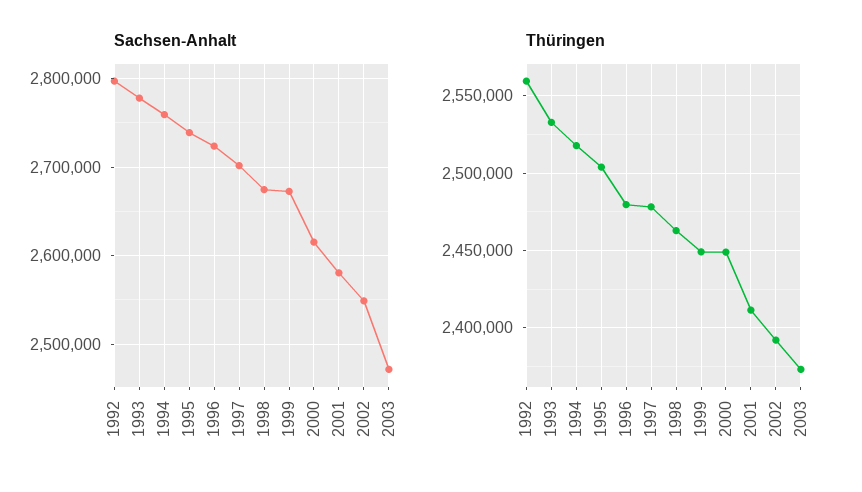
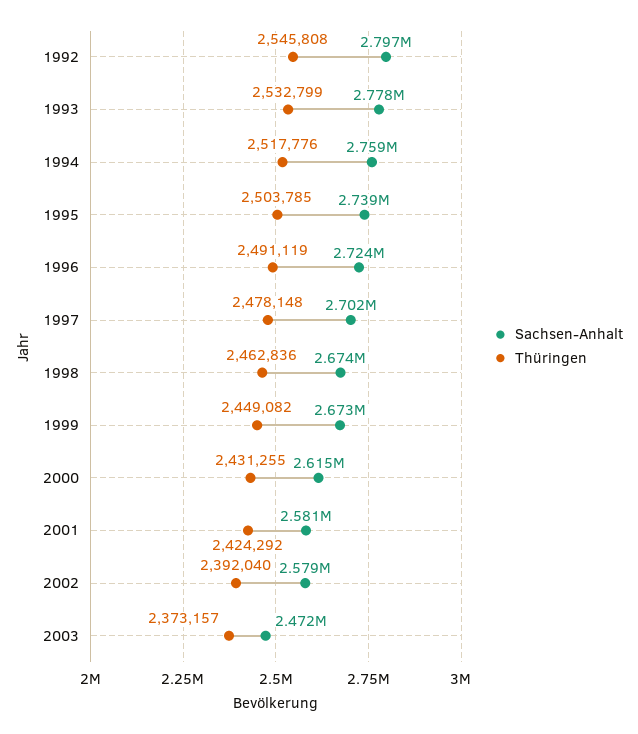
  {
    "Sachsen-Anhalt": {
      "1992": 2797000,
      "1993": 2778000,
      "1994": 2759000,
      "1995": 2739000,
      "1996": 2724000,
      "1997": 2702000,
      "1998": 2674000,
      "1999": 2673000,
      "2000": 2615000,
      "2001": 2581000,
-     "2002": 2550000,
+     "2002": 2579000,
      "2003": 2472000
    },
    "Thüringen": {
-     "1992": 2560000,
+     "1992": 2545808,
      "1993": 2532799,
      "1994": 2517776,
      "1995": 2503785,
-     "1996": 2480000,
+     "1996": 2491119,
      "1997": 2478148,
      "1998": 2462836,
      "1999": 2449082,
-     "2000": 2450000,
+     "2000": 2431255,
-     "2001": 2410000,
+     "2001": 2424292,
      "2002": 2392040,
      "2003": 2373157
    }
  }

